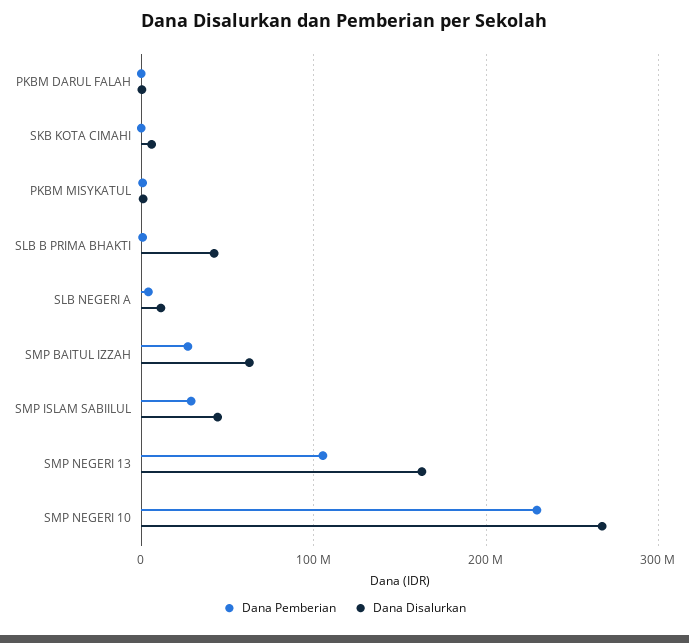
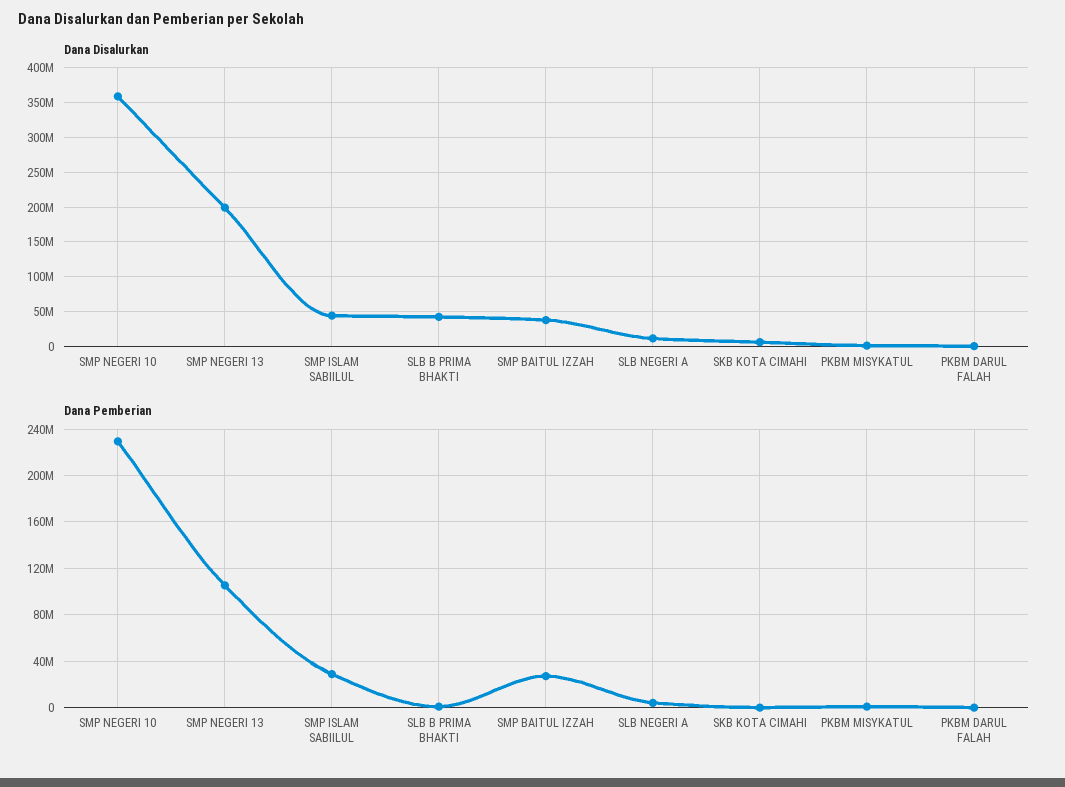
  {
    "Dana Pemberian": {
      "PKBM DARUL FALAH": 0,
      "SKB KOTA CIMAHI": 0,
      "PKBM MISYKATUL": 0,
      "SLB B PRIMA BHAKTI": 0,
      "SLB NEGERI A": 0,
      "SMP BAITUL IZZAH": 30000000,
      "SMP ISLAM SABIILUL": 30000000,
      "SMP NEGERI 13": 110000000,
      "SMP NEGERI 10": 230000000
    },
    "Dana Disalurkan": {
      "PKBM DARUL FALAH": 0,
      "SKB KOTA CIMAHI": 10000000,
      "PKBM MISYKATUL": 0,
      "SLB B PRIMA BHAKTI": 40000000,
      "SLB NEGERI A": 10000000,
-     "SMP BAITUL IZZAH": 60000000,
+     "SMP BAITUL IZZAH": 40000000,
      "SMP ISLAM SABIILUL": 40000000,
-     "SMP NEGERI 13": 160000000,
+     "SMP NEGERI 13": 200000000,
-     "SMP NEGERI 10": 270000000
+     "SMP NEGERI 10": 360000000
    }
  }

